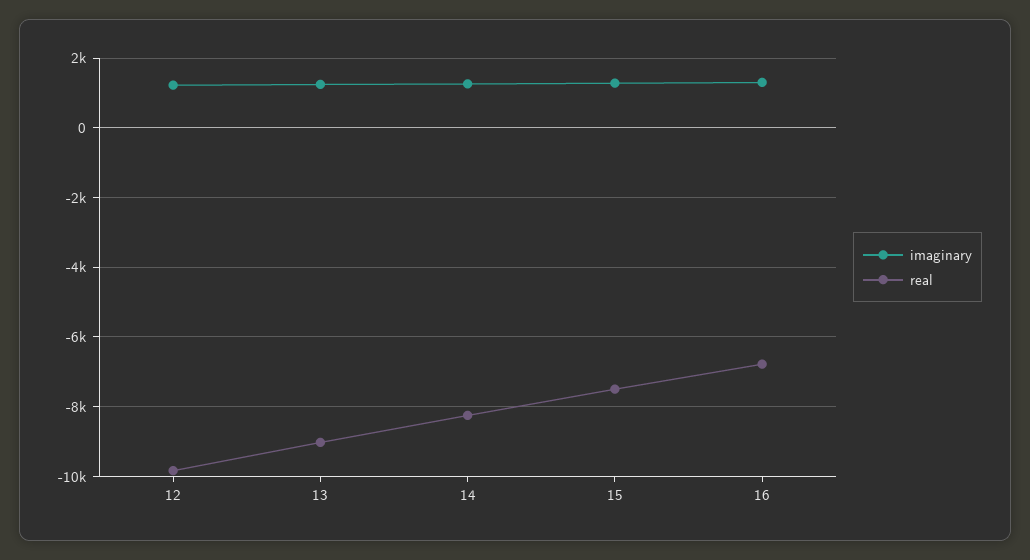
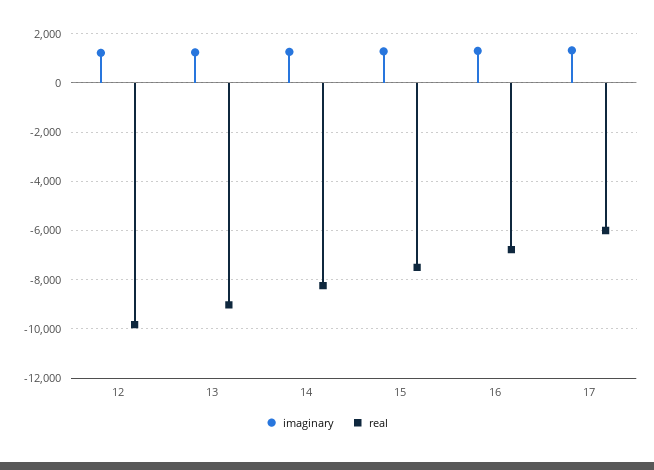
  {
    "imaginary": {
      "12": 1200,
      "13": 1200,
      "14": 1200,
      "15": 1200,
-     "16": 1400
+     "16": 1400,
+     "17": 1250
    },
    "real": {
      "12": -9800,
      "13": -9000,
      "14": -8200,
      "15": -7600,
-     "16": -6800
+     "16": -6800,
+     "17": -6000
    }
  }

